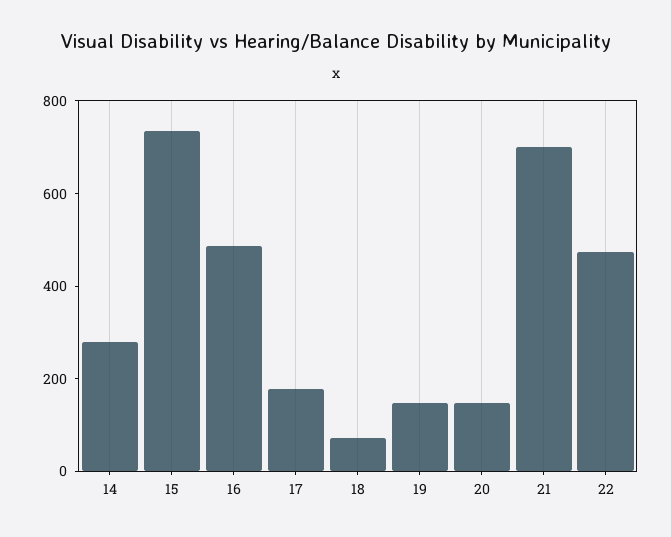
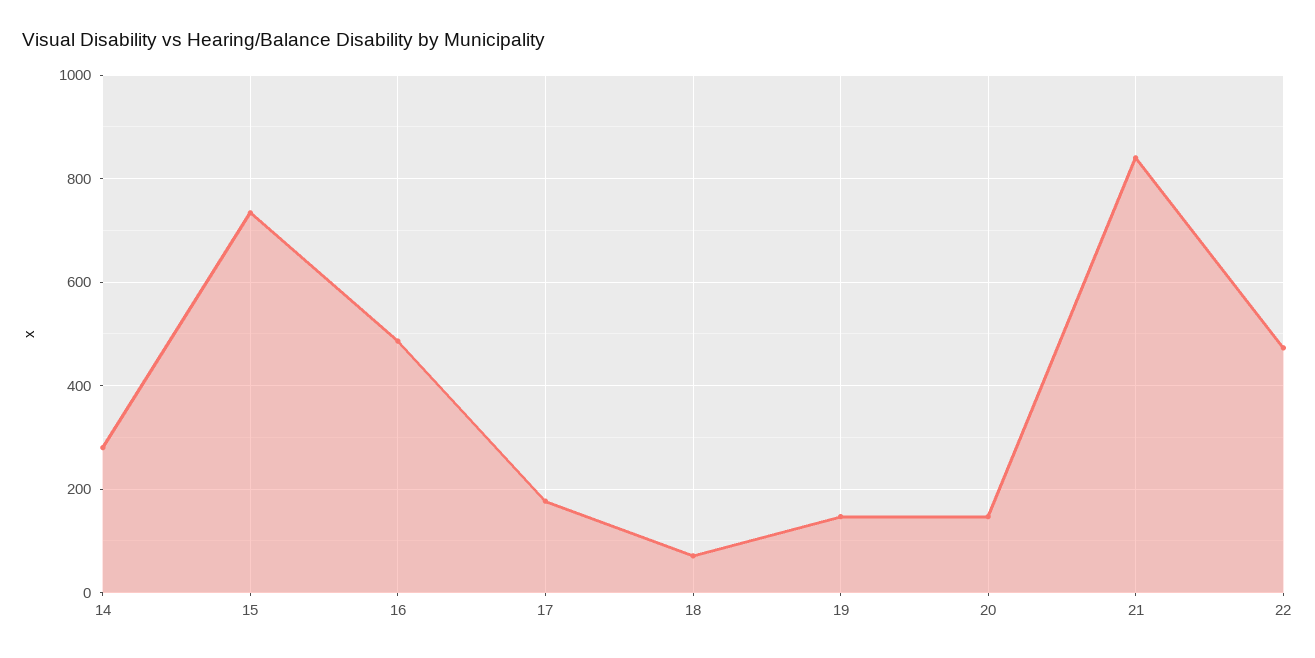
  {
    "14": 280,
    "15": 740,
    "16": 480,
    "17": 180,
    "18": 80,
    "19": 140,
    "20": 140,
-   "21": 700,
+   "21": 840,
    "22": 480
  }

